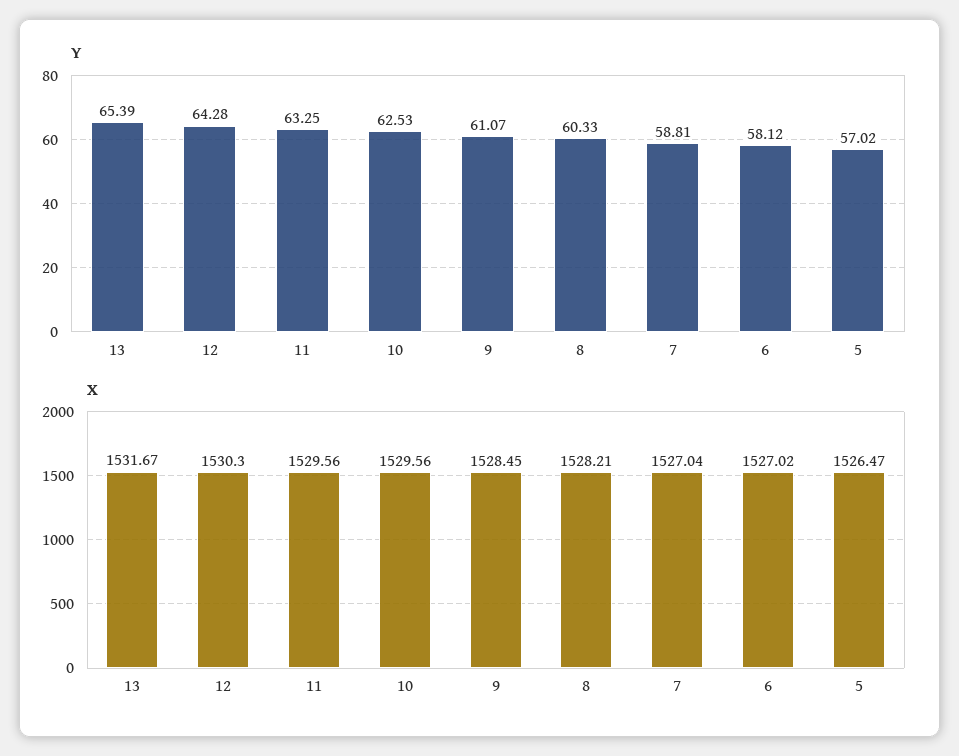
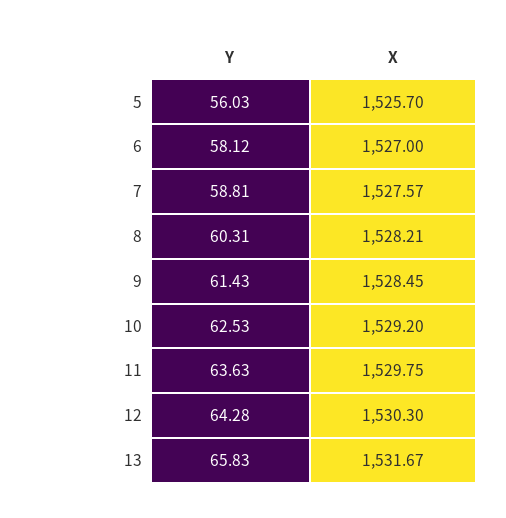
  {
    "Y": {
-     "13": 65.39,
+     "13": 65.83,
      "12": 64.28,
-     "11": 63.25,
+     "11": 63.63,
      "10": 62.53,
-     "9": 61.07,
+     "9": 61.43,
-     "8": 60.33,
+     "8": 60.31,
      "7": 58.81,
      "6": 58.12,
-     "5": 57.02
+     "5": 56.03
    },
    "X": {
      "13": 1531.67,
      "12": 1530.3,
-     "11": 1529.56,
+     "11": 1529.75,
-     "10": 1529.56,
+     "10": 1529.2,
      "9": 1528.45,
      "8": 1528.21,
-     "7": 1527.04,
+     "7": 1527.57,
-     "6": 1527.02,
+     "6": 1527,
-     "5": 1526.47
+     "5": 1525.7
    }
  }

